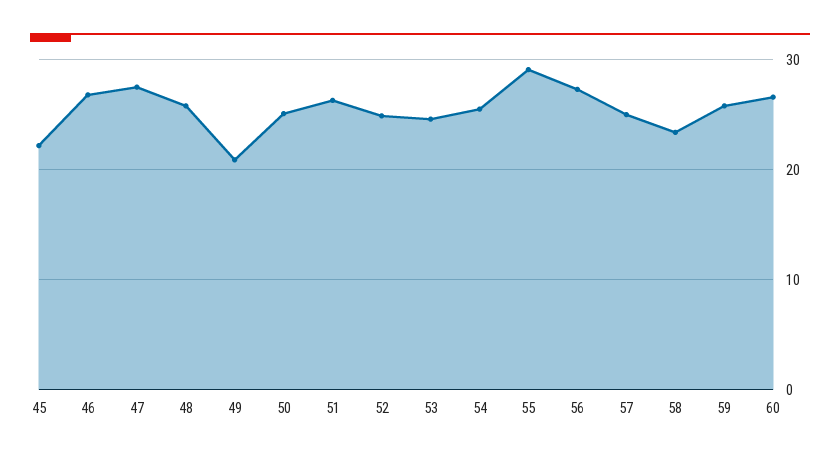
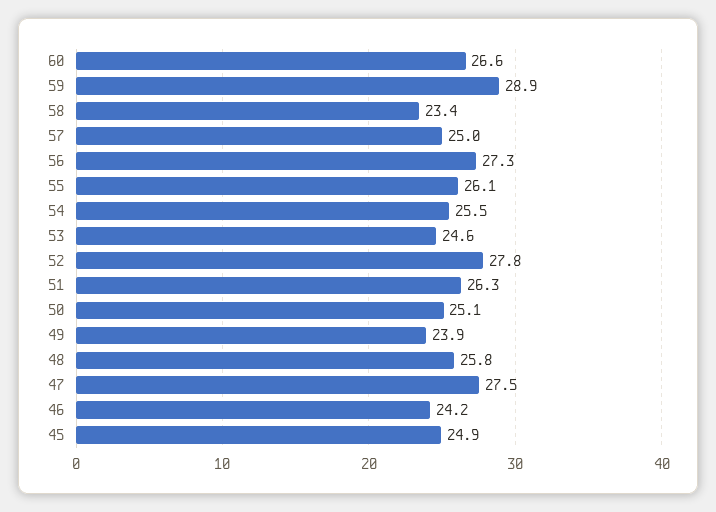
  {
-   "45": 22,
+   "45": 24.9,
-   "46": 27,
+   "46": 24.2,
    "47": 27.5,
    "48": 25.8,
-   "49": 21,
+   "49": 23.9,
    "50": 25.1,
    "51": 26.3,
-   "52": 25,
+   "52": 27.8,
    "53": 24.6,
    "54": 25.5,
-   "55": 29,
+   "55": 26.1,
    "56": 27.3,
    "57": 25,
    "58": 23.4,
-   "59": 26,
+   "59": 28.9,
    "60": 26.6
  }

